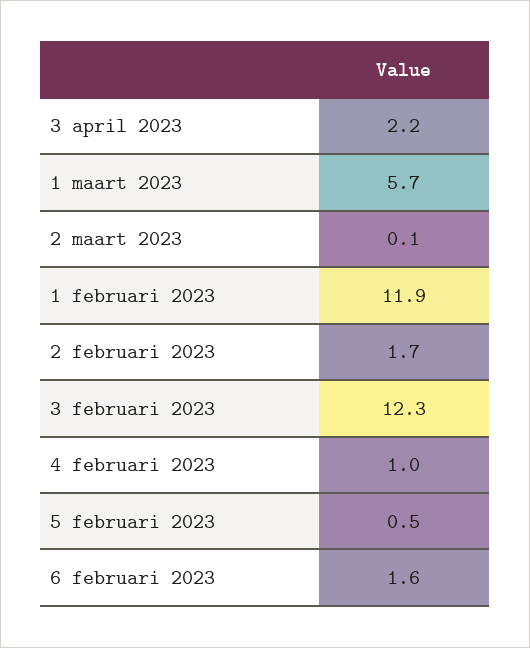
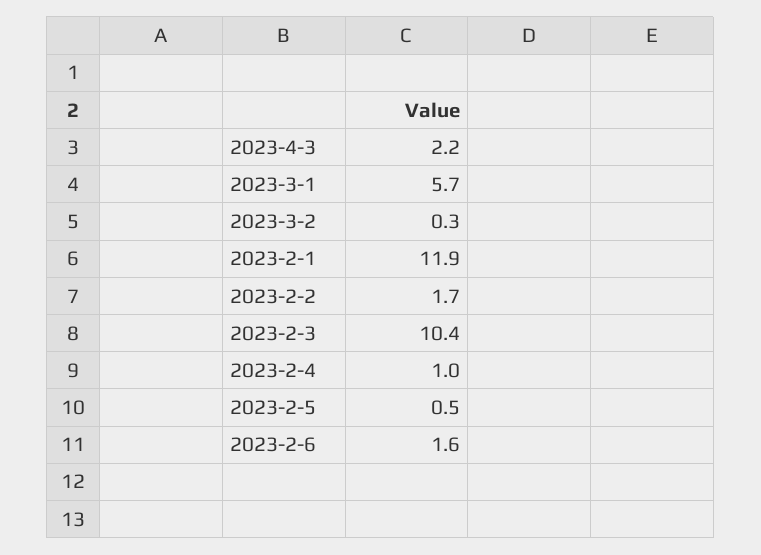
  {
    "3 april 2023": 2.2,
    "1 maart 2023": 5.7,
-   "2 maart 2023": 0.1,
+   "2 maart 2023": 0.3,
    "1 februari 2023": 11.9,
    "2 februari 2023": 1.7,
-   "3 februari 2023": 12.3,
+   "3 februari 2023": 10.4,
    "4 februari 2023": 1,
    "5 februari 2023": 0.5,
    "6 februari 2023": 1.6
  }

